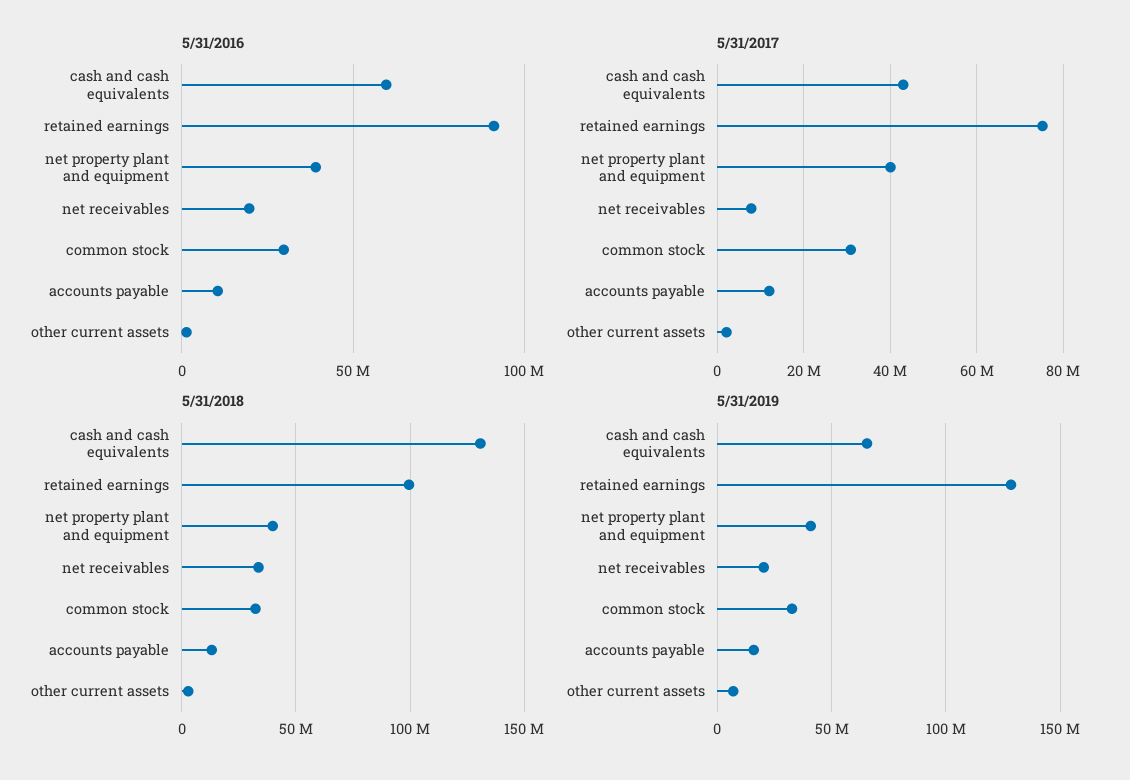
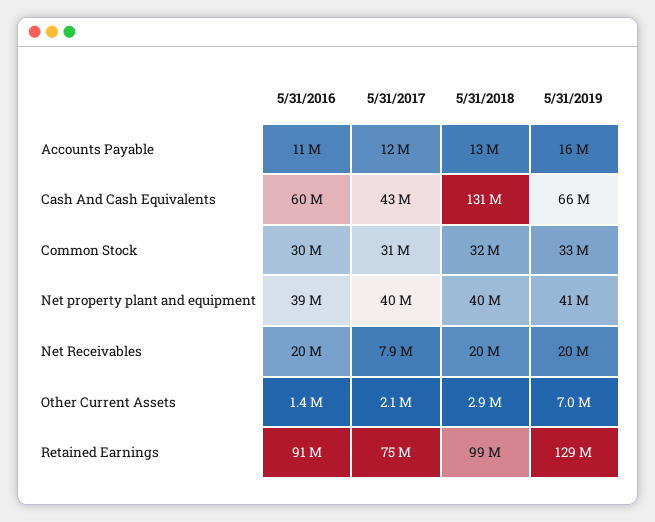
  {
    "5/31/2016": {
      "cash and cash equivalents": 60000000,
      "retained earnings": 91000000,
      "net property plant and equipment": 39000000,
      "net receivables": 20000000,
      "common stock": 30000000,
      "accounts payable": 11000000,
      "other current assets": 1400000
    },
    "5/31/2017": {
      "cash and cash equivalents": 43000000,
      "retained earnings": 75000000,
      "net property plant and equipment": 40000000,
      "net receivables": 7900000,
      "common stock": 31000000,
      "accounts payable": 12000000,
      "other current assets": 2100000
    },
    "5/31/2018": {
      "cash and cash equivalents": 131000000,
      "retained earnings": 99000000,
      "net property plant and equipment": 40000000,
-     "net receivables": 35000000,
+     "net receivables": 20000000,
      "common stock": 32000000,
      "accounts payable": 13000000,
      "other current assets": 2900000
    },
    "5/31/2019": {
      "cash and cash equivalents": 66000000,
      "retained earnings": 129000000,
      "net property plant and equipment": 41000000,
      "net receivables": 20000000,
      "common stock": 33000000,
      "accounts payable": 16000000,
      "other current assets": 7000000
    }
  }

